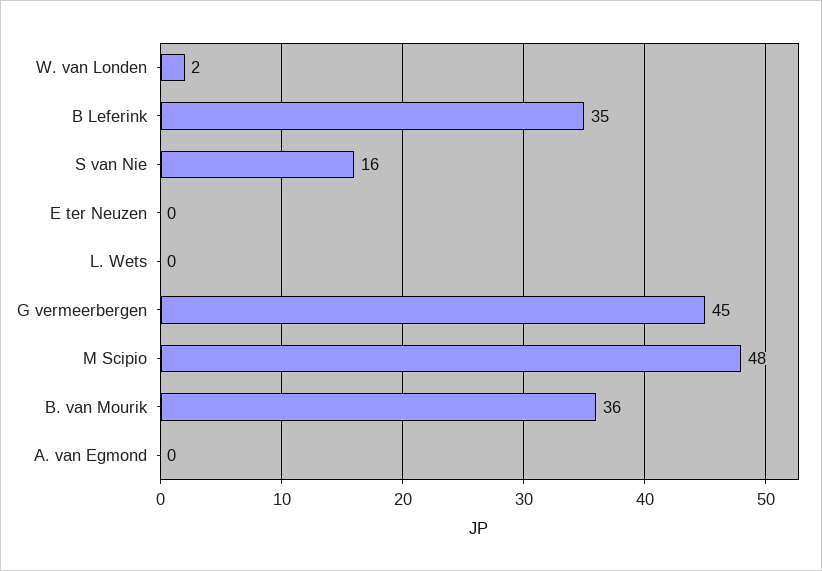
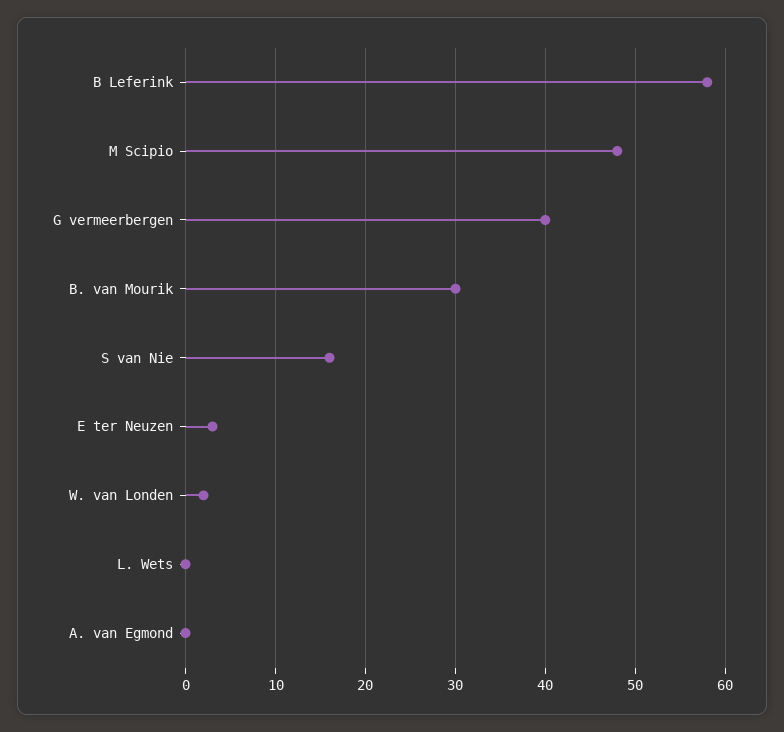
  {
    "W. van Londen": 2,
-   "B Leferink": 35,
+   "B Leferink": 58,
    "S van Nie": 16,
-   "E ter Neuzen": 0,
+   "E ter Neuzen": 3,
    "L. Wets": 0,
-   "G vermeerbergen": 45,
+   "G vermeerbergen": 40,
    "M Scipio": 48,
-   "B. van Mourik": 36,
+   "B. van Mourik": 30,
    "A. van Egmond": 0
  }

